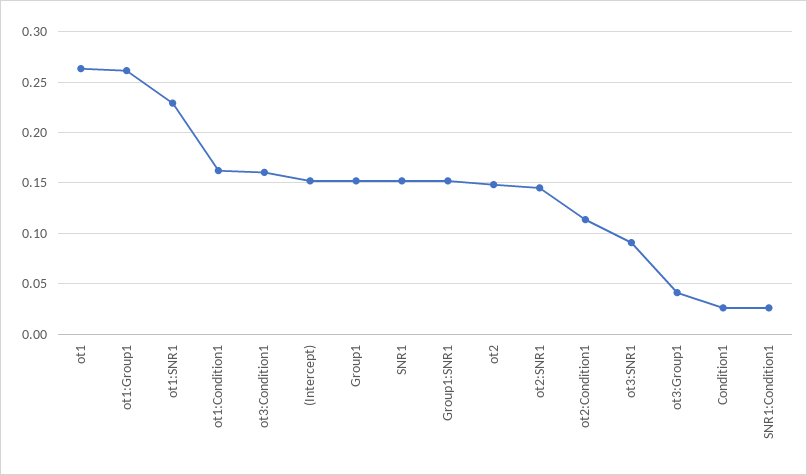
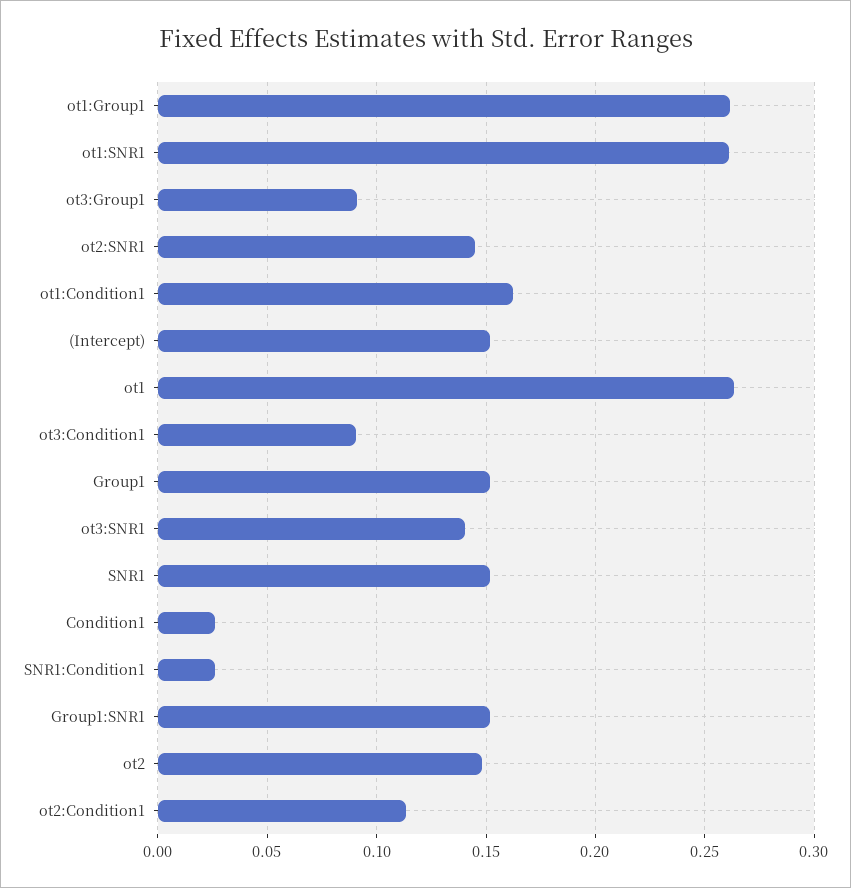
  {
    "ot1": 0.265,
    "ot1:Group1": 0.26,
-   "ot1:SNR1": 0.23,
+   "ot1:SNR1": 0.26,
    "ot1:Condition1": 0.16,
-   "ot3:Condition1": 0.16,
+   "ot3:Condition1": 0.09,
    "(Intercept)": 0.15,
    "Group1": 0.15,
    "SNR1": 0.15,
    "Group1:SNR1": 0.15,
    "ot2": 0.15,
    "ot2:SNR1": 0.145,
    "ot2:Condition1": 0.115,
-   "ot3:SNR1": 0.09,
+   "ot3:SNR1": 0.14,
-   "ot3:Group1": 0.04,
+   "ot3:Group1": 0.09,
    "Condition1": 0.025,
    "SNR1:Condition1": 0.025
  }

